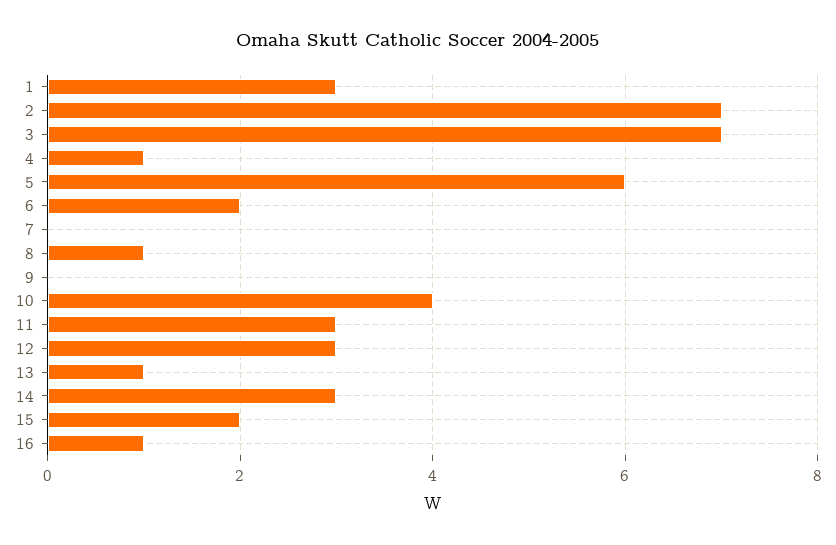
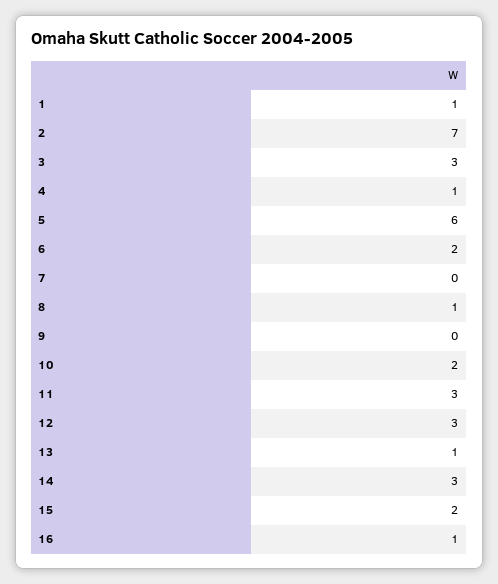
  {
-   "1": 3,
+   "1": 1,
    "2": 7,
-   "3": 7,
+   "3": 3,
    "4": 1,
    "5": 6,
    "6": 2,
    "7": 0,
    "8": 1,
    "9": 0,
-   "10": 4,
+   "10": 2,
    "11": 3,
    "12": 3,
    "13": 1,
    "14": 3,
    "15": 2,
    "16": 1
  }

